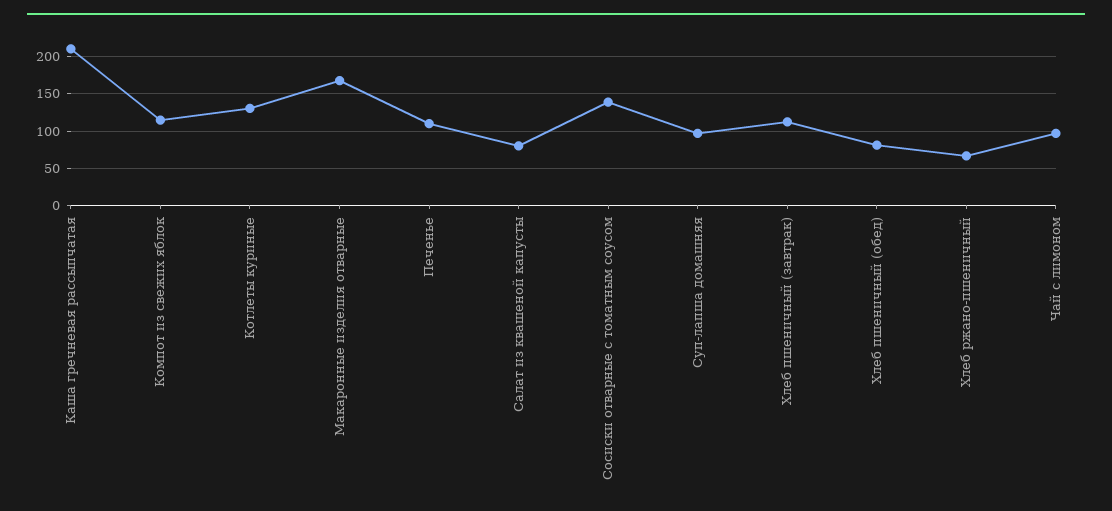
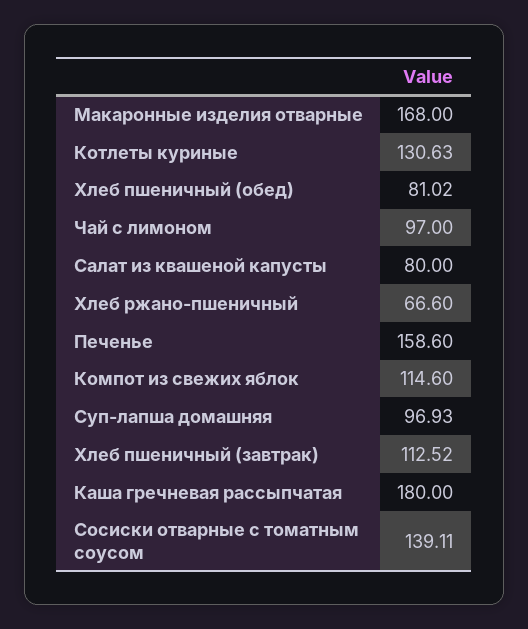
  {
-   "Каша гречневая рассыпчатая": 210,
+   "Каша гречневая рассыпчатая": 180,
    "Компот из свежих яблок": 114.6,
    "Котлеты куриные": 130.63,
    "Макаронные изделия отварные": 168,
-   "Печенье": 110,
+   "Печенье": 158.6,
    "Салат из квашеной капусты": 80,
    "Сосиски отварные с томатным соусом": 139.11,
    "Суп-лапша домашняя": 96.93,
    "Хлеб пшеничный (завтрак)": 112.52,
    "Хлеб пшеничный (обед)": 81.02,
    "Хлеб ржано-пшеничный": 66.6,
    "Чай с лимоном": 97
  }

